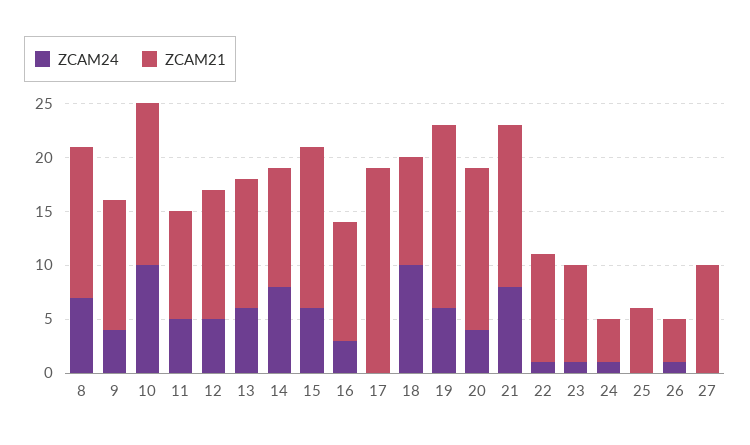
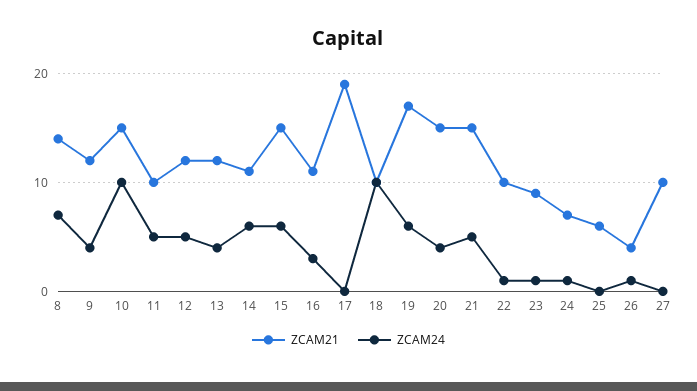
  {
    "ZCAM24": {
      "8": 7,
      "9": 4,
      "10": 10,
      "11": 5,
      "12": 5,
-     "13": 6,
+     "13": 4,
-     "14": 8,
+     "14": 6,
      "15": 6,
      "16": 3,
      "17": 0,
      "18": 10,
      "19": 6,
      "20": 4,
-     "21": 8,
+     "21": 5,
      "22": 1,
      "23": 1,
      "24": 1,
      "25": 0,
      "26": 1,
      "27": 0
    },
    "ZCAM21": {
      "8": 14,
      "9": 12,
      "10": 15,
      "11": 10,
      "12": 12,
      "13": 12,
      "14": 11,
      "15": 15,
      "16": 11,
      "17": 19,
      "18": 10,
      "19": 17,
      "20": 15,
      "21": 15,
      "22": 10,
      "23": 9,
-     "24": 4,
+     "24": 7,
      "25": 6,
      "26": 4,
      "27": 10
    }
  }

